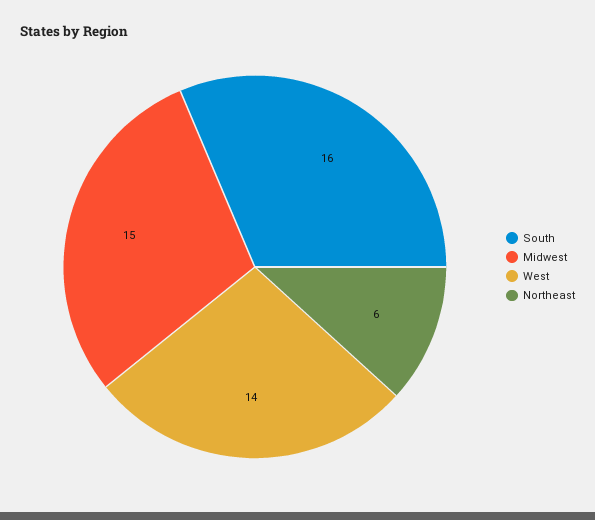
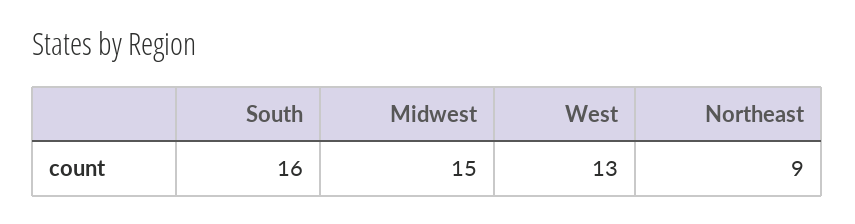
  {
    "South": 16,
    "Midwest": 15,
-   "West": 14,
+   "West": 13,
-   "Northeast": 6
+   "Northeast": 9
  }

